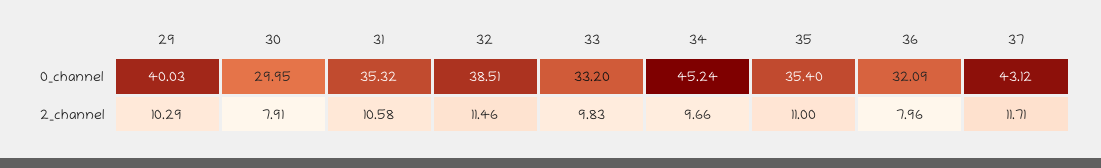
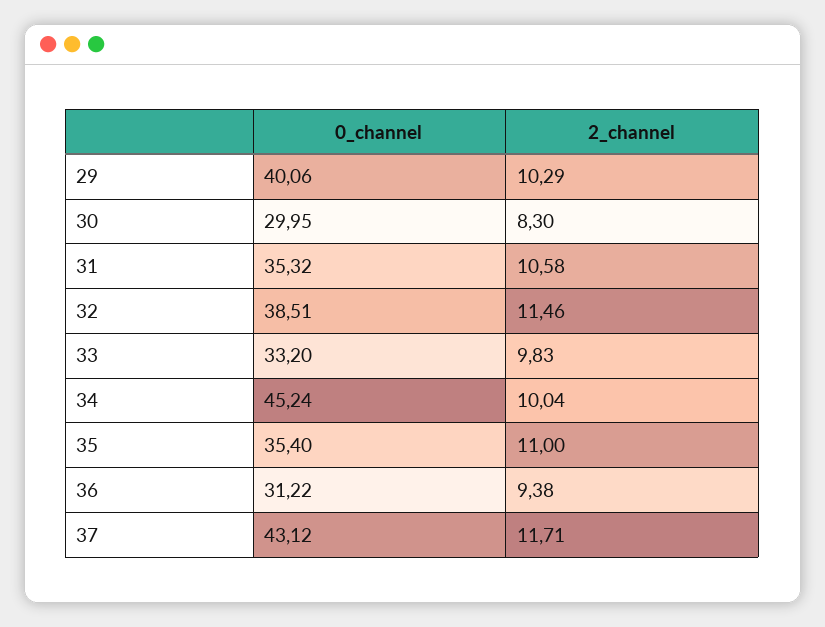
  {
    "29": {
-     "0_channel": 40.03,
+     "0_channel": 40.06,
      "2_channel": 10.29
    },
    "30": {
      "0_channel": 29.95,
-     "2_channel": 7.91
+     "2_channel": 8.3
    },
    "31": {
      "0_channel": 35.32,
      "2_channel": 10.58
    },
    "32": {
      "0_channel": 38.51,
      "2_channel": 11.46
    },
    "33": {
      "0_channel": 33.2,
      "2_channel": 9.83
    },
    "34": {
      "0_channel": 45.24,
-     "2_channel": 9.66
+     "2_channel": 10.04
    },
    "35": {
      "0_channel": 35.4,
      "2_channel": 11
    },
    "36": {
-     "0_channel": 32.09,
+     "0_channel": 31.22,
-     "2_channel": 7.96
+     "2_channel": 9.38
    },
    "37": {
      "0_channel": 43.12,
      "2_channel": 11.71
    }
  }

